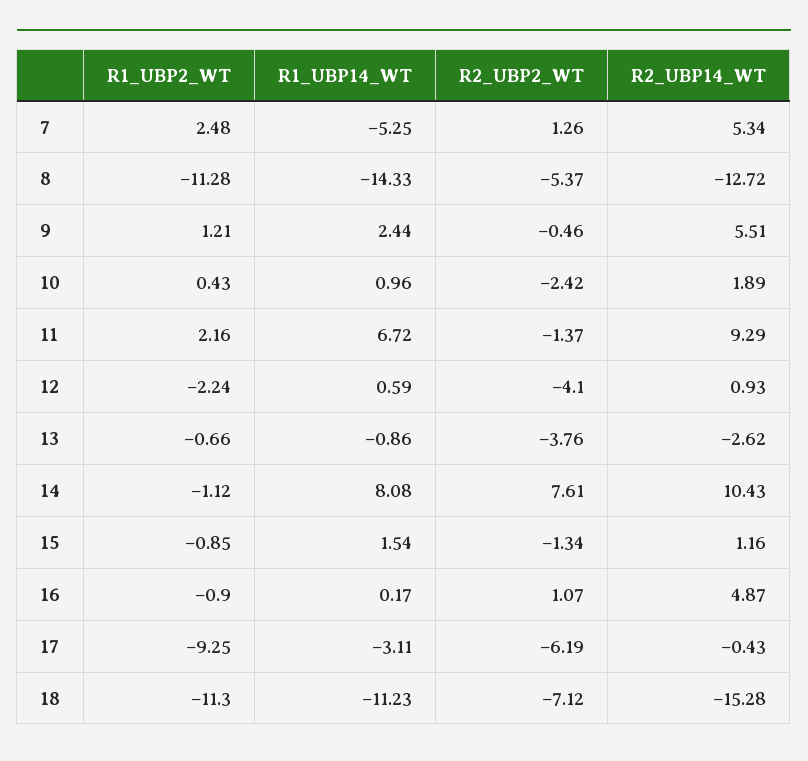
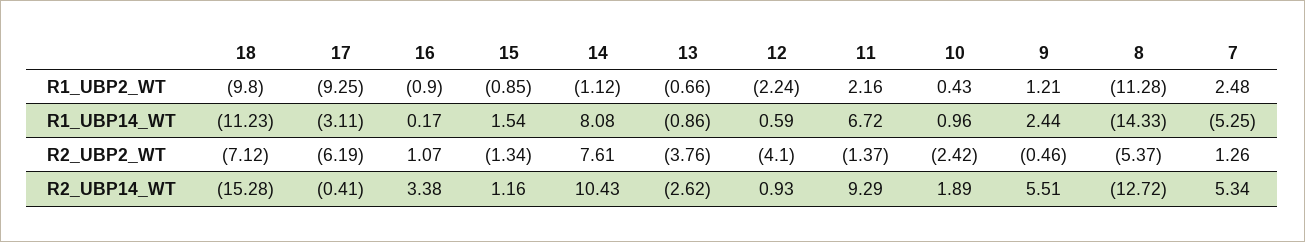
  {
    "R1_UBP2_WT": {
      "7": 2.48,
      "8": -11.28,
      "9": 1.21,
      "10": 0.43,
      "11": 2.16,
      "12": -2.24,
      "13": -0.66,
      "14": -1.12,
      "15": -0.85,
      "16": -0.9,
      "17": -9.25,
-     "18": -11.3
+     "18": -9.8
    },
    "R1_UBP14_WT": {
      "7": -5.25,
      "8": -14.33,
      "9": 2.44,
      "10": 0.96,
      "11": 6.72,
      "12": 0.59,
      "13": -0.86,
      "14": 8.08,
      "15": 1.54,
      "16": 0.17,
      "17": -3.11,
      "18": -11.23
    },
    "R2_UBP2_WT": {
      "7": 1.26,
      "8": -5.37,
      "9": -0.46,
      "10": -2.42,
      "11": -1.37,
      "12": -4.1,
      "13": -3.76,
      "14": 7.61,
      "15": -1.34,
      "16": 1.07,
      "17": -6.19,
      "18": -7.12
    },
    "R2_UBP14_WT": {
      "7": 5.34,
      "8": -12.72,
      "9": 5.51,
      "10": 1.89,
      "11": 9.29,
      "12": 0.93,
      "13": -2.62,
      "14": 10.43,
      "15": 1.16,
-     "16": 4.87,
+     "16": 3.38,
-     "17": -0.43,
+     "17": -0.41,
      "18": -15.28
    }
  }

